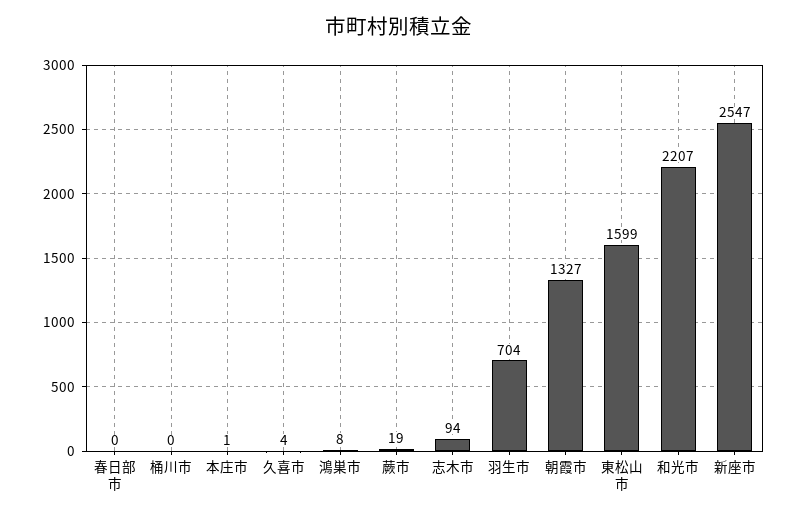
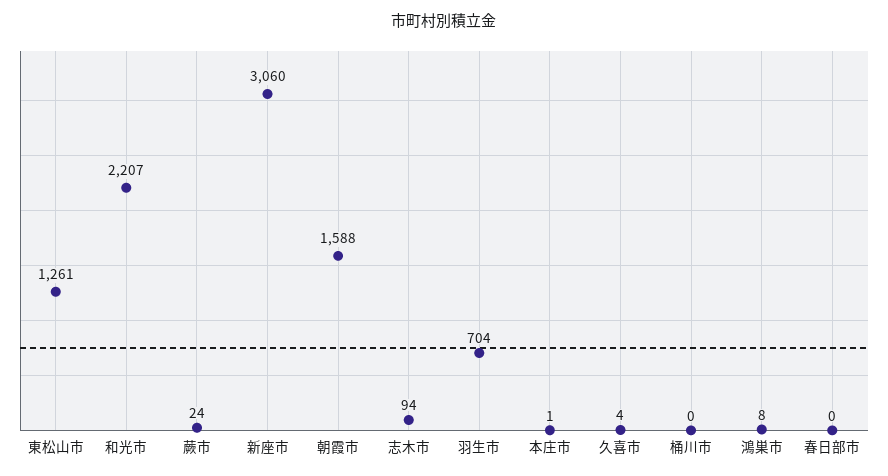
  {
    "春日部市": 0,
    "桶川市": 0,
    "本庄市": 1,
    "久喜市": 4,
    "鴻巣市": 8,
-   "蕨市": 19,
+   "蕨市": 24,
    "志木市": 94,
    "羽生市": 704,
-   "朝霞市": 1327,
+   "朝霞市": 1588,
-   "東松山市": 1599,
+   "東松山市": 1261,
    "和光市": 2207,
-   "新座市": 2547
+   "新座市": 3060
  }

